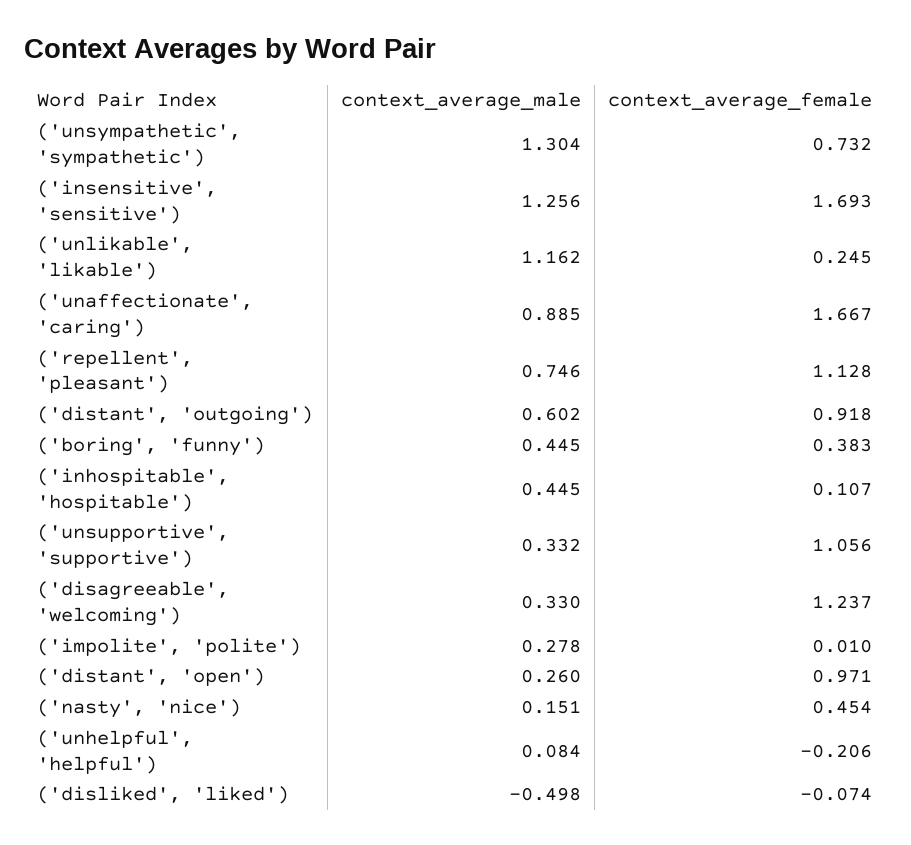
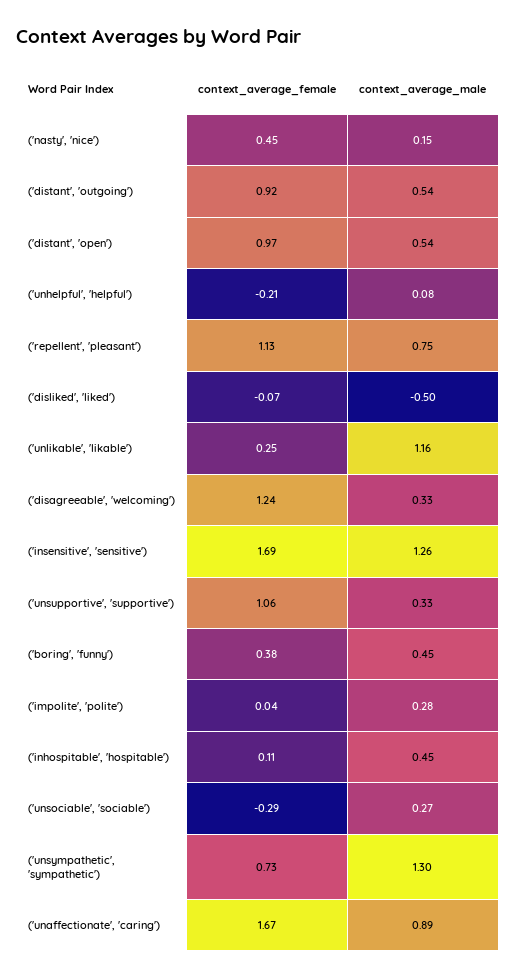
  {
    "context_average_male": {
      "('unsympathetic', 'sympathetic')": 1.304,
      "('insensitive', 'sensitive')": 1.256,
      "('unlikable', 'likable')": 1.162,
      "('unaffectionate', 'caring')": 0.885,
      "('repellent', 'pleasant')": 0.746,
-     "('distant', 'outgoing')": 0.602,
+     "('distant', 'outgoing')": 0.54,
      "('boring', 'funny')": 0.445,
      "('inhospitable', 'hospitable')": 0.445,
      "('unsupportive', 'supportive')": 0.332,
      "('disagreeable', 'welcoming')": 0.33,
      "('impolite', 'polite')": 0.278,
-     "('distant', 'open')": 0.26,
+     "('distant', 'open')": 0.54,
      "('nasty', 'nice')": 0.151,
      "('unhelpful', 'helpful')": 0.084,
-     "('disliked', 'liked')": -0.498
+     "('disliked', 'liked')": -0.498,
+     "('unsociable', 'sociable')": 0.27
    },
    "context_average_female": {
      "('unsympathetic', 'sympathetic')": 0.732,
      "('insensitive', 'sensitive')": 1.693,
      "('unlikable', 'likable')": 0.245,
      "('unaffectionate', 'caring')": 1.667,
      "('repellent', 'pleasant')": 1.128,
      "('distant', 'outgoing')": 0.918,
      "('boring', 'funny')": 0.383,
      "('inhospitable', 'hospitable')": 0.107,
      "('unsupportive', 'supportive')": 1.056,
      "('disagreeable', 'welcoming')": 1.237,
-     "('impolite', 'polite')": 0.01,
+     "('impolite', 'polite')": 0.04,
      "('distant', 'open')": 0.971,
      "('nasty', 'nice')": 0.454,
      "('unhelpful', 'helpful')": -0.206,
-     "('disliked', 'liked')": -0.074
+     "('disliked', 'liked')": -0.074,
+     "('unsociable', 'sociable')": -0.29
    }
  }

